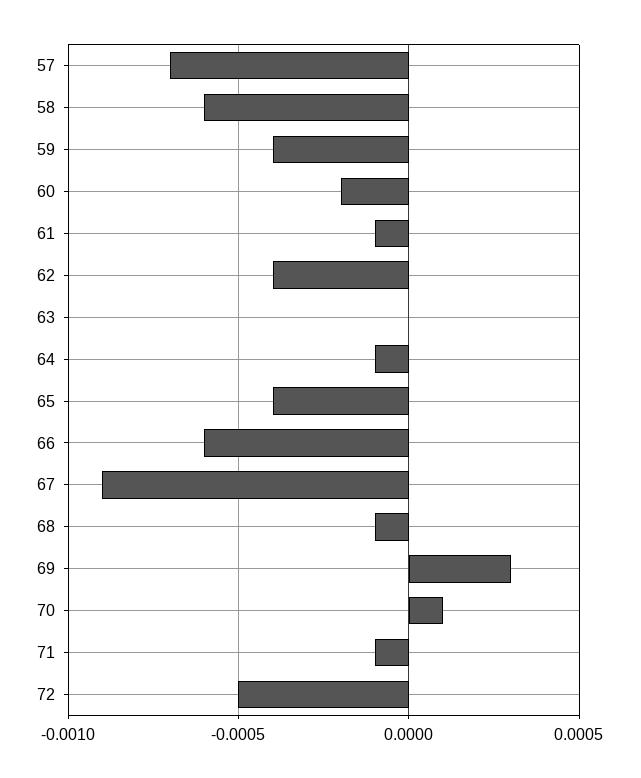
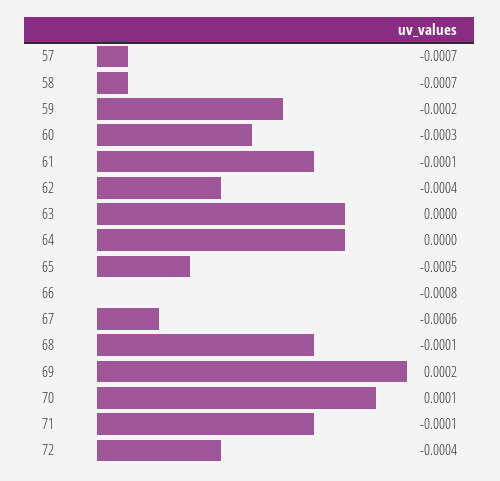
  {
    "57": -0.0007,
-   "58": -0.0006,
+   "58": -0.0007,
-   "59": -0.0004,
+   "59": -0.0002,
-   "60": -0.0002,
+   "60": -0.0003,
    "61": -0.0001,
    "62": -0.0004,
    "63": 0,
-   "64": -0.0001,
+   "64": 0,
-   "65": -0.0004,
+   "65": -0.0005,
-   "66": -0.0006,
+   "66": -0.0008,
-   "67": -0.0009,
+   "67": -0.0006,
    "68": -0.0001,
-   "69": 0.0003,
+   "69": 0.0002,
    "70": 0.0001,
    "71": -0.0001,
-   "72": -0.0005
+   "72": -0.0004
  }

